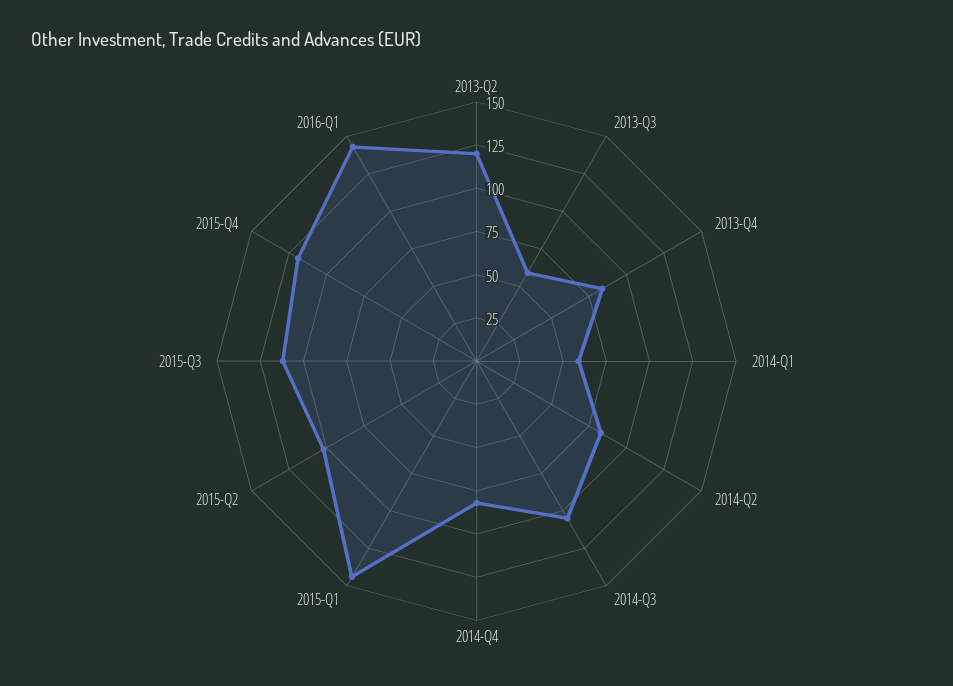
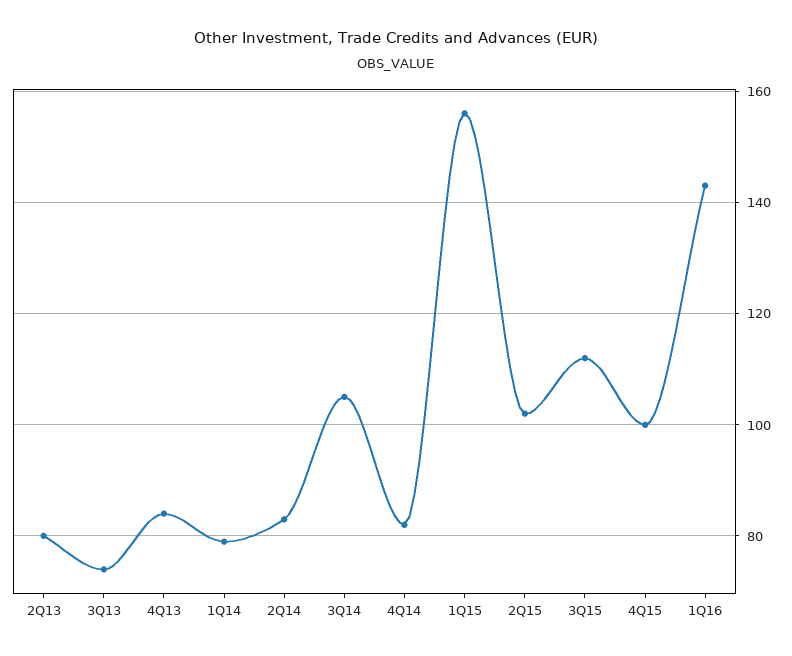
  {
-   "2013-Q2": 120,
+   "2013-Q2": 80,
-   "2013-Q3": 60,
+   "2013-Q3": 75,
    "2013-Q4": 85,
-   "2014-Q1": 60,
+   "2014-Q1": 80,
    "2014-Q2": 85,
    "2014-Q3": 105,
    "2014-Q4": 80,
-   "2015-Q1": 145,
+   "2015-Q1": 155,
    "2015-Q2": 100,
    "2015-Q3": 110,
-   "2015-Q4": 120,
+   "2015-Q4": 100,
    "2016-Q1": 145
  }

